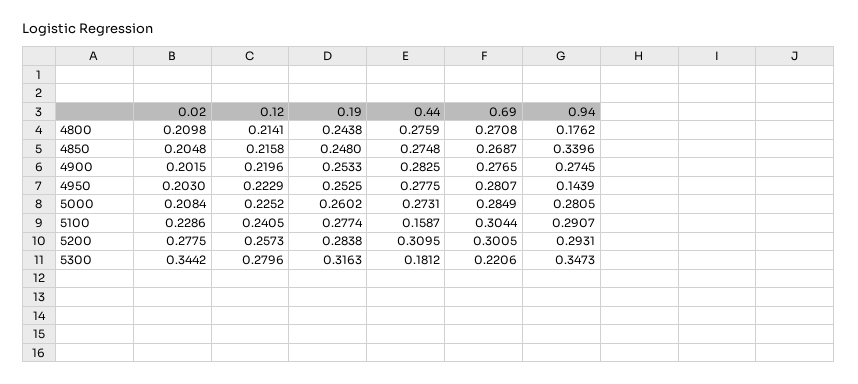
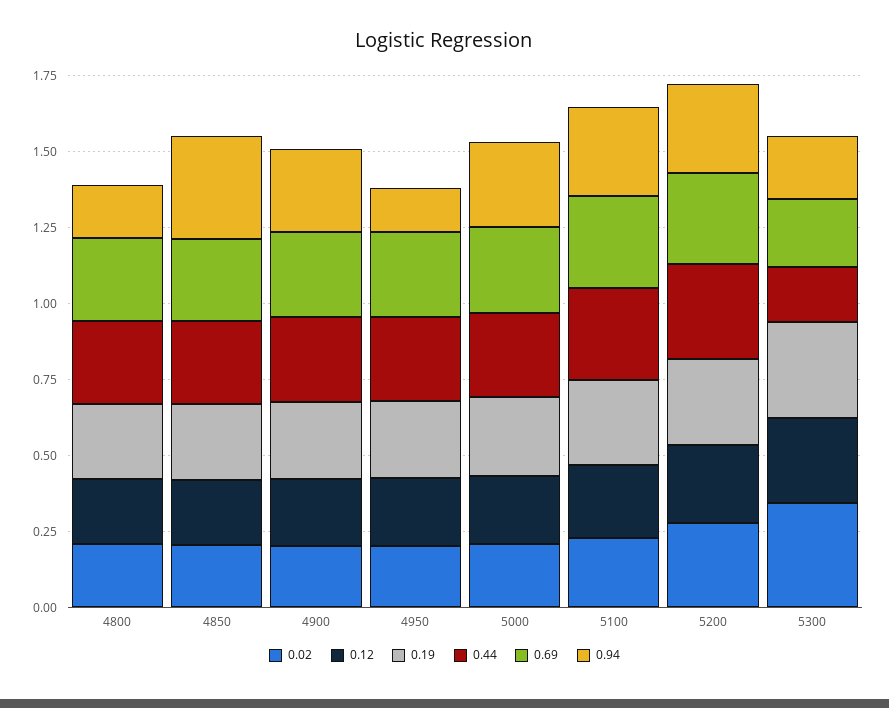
  {
    "0.02": {
      "4800": 0.2098,
      "4850": 0.2048,
      "4900": 0.2015,
      "4950": 0.203,
      "5000": 0.2084,
      "5100": 0.2286,
      "5200": 0.2775,
      "5300": 0.3442
    },
    "0.12": {
      "4800": 0.2141,
      "4850": 0.2158,
      "4900": 0.2196,
      "4950": 0.2229,
      "5000": 0.2252,
      "5100": 0.2405,
      "5200": 0.2573,
      "5300": 0.2796
    },
    "0.19": {
      "4800": 0.2438,
      "4850": 0.248,
      "4900": 0.2533,
      "4950": 0.2525,
      "5000": 0.2602,
      "5100": 0.2774,
      "5200": 0.2838,
      "5300": 0.3163
    },
    "0.44": {
      "4800": 0.2759,
      "4850": 0.2748,
      "4900": 0.2825,
      "4950": 0.2775,
      "5000": 0.2731,
-     "5100": 0.1587,
+     "5100": 0.3,
      "5200": 0.3095,
      "5300": 0.1812
    },
    "0.69": {
      "4800": 0.2708,
      "4850": 0.2687,
      "4900": 0.2765,
      "4950": 0.2807,
      "5000": 0.2849,
      "5100": 0.3044,
      "5200": 0.3005,
      "5300": 0.2206
    },
    "0.94": {
      "4800": 0.1762,
      "4850": 0.3396,
      "4900": 0.2745,
      "4950": 0.1439,
      "5000": 0.2805,
      "5100": 0.2907,
      "5200": 0.2931,
-     "5300": 0.3473
+     "5300": 0.2
    }
  }

